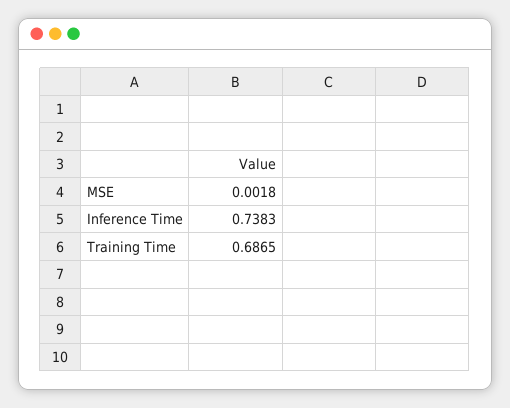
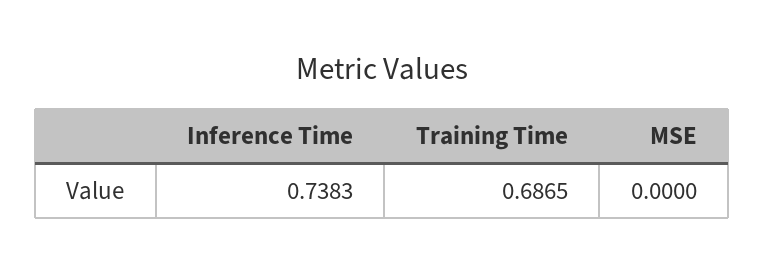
  {
-   "MSE": 0.0018,
+   "MSE": 0,
    "Inference Time": 0.7383,
    "Training Time": 0.6865
  }

